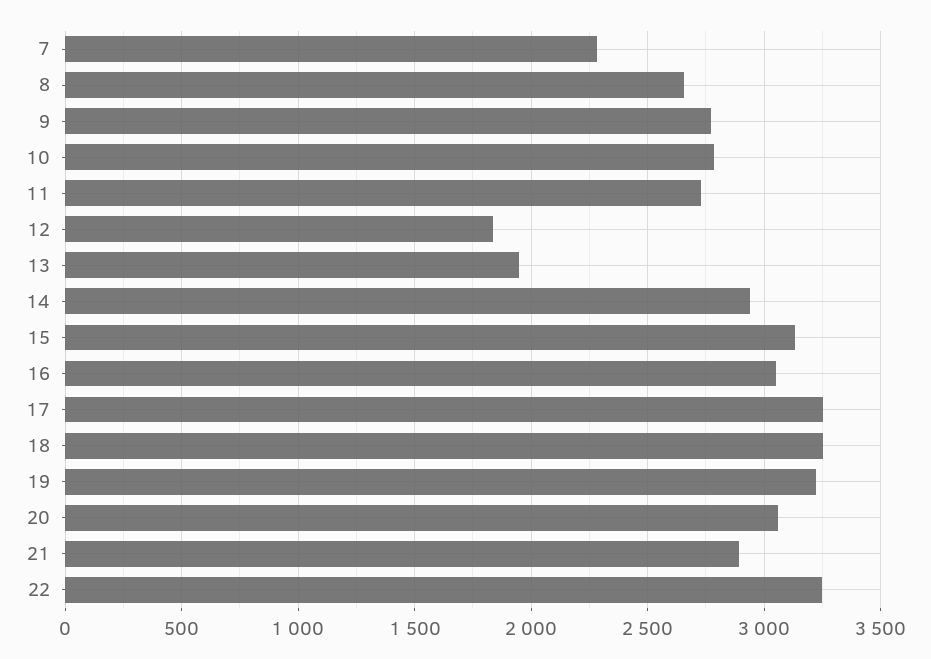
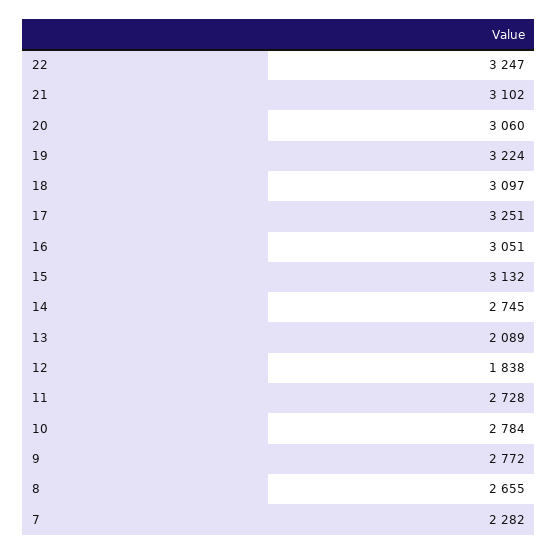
  {
    "7": 2282,
    "8": 2655,
    "9": 2772,
    "10": 2784,
    "11": 2728,
    "12": 1838,
-   "13": 1950,
+   "13": 2089,
-   "14": 2950,
+   "14": 2745,
    "15": 3132,
    "16": 3051,
    "17": 3251,
-   "18": 3250,
+   "18": 3097,
    "19": 3224,
    "20": 3060,
-   "21": 2900,
+   "21": 3102,
    "22": 3247
  }

